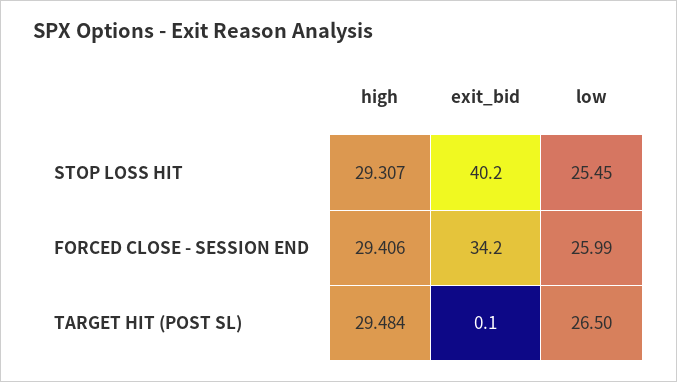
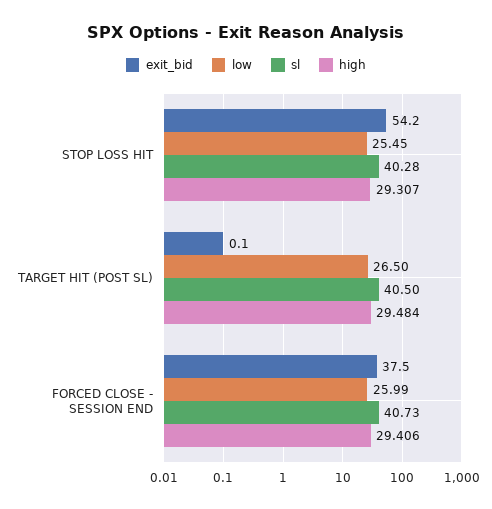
  {
    "high": {
      "STOP LOSS HIT": 29.307,
      "FORCED CLOSE - SESSION END": 29.406,
      "TARGET HIT (POST SL)": 29.484
    },
    "exit_bid": {
-     "STOP LOSS HIT": 40.2,
+     "STOP LOSS HIT": 54.2,
-     "FORCED CLOSE - SESSION END": 34.2,
+     "FORCED CLOSE - SESSION END": 37.5,
      "TARGET HIT (POST SL)": 0.1
    },
    "low": {
      "STOP LOSS HIT": 25.45,
      "FORCED CLOSE - SESSION END": 25.99,
      "TARGET HIT (POST SL)": 26.5
-   }
+   },
+   "sl": {
+     "STOP LOSS HIT": 40.28,
+     "TARGET HIT (POST SL)": 40.5,
+     "FORCED CLOSE - SESSION END": 40.73
+   }
  }

